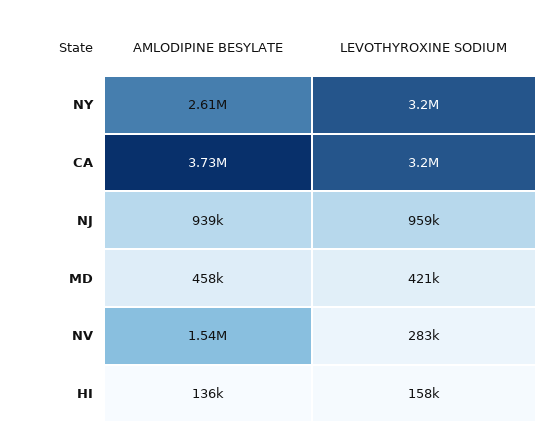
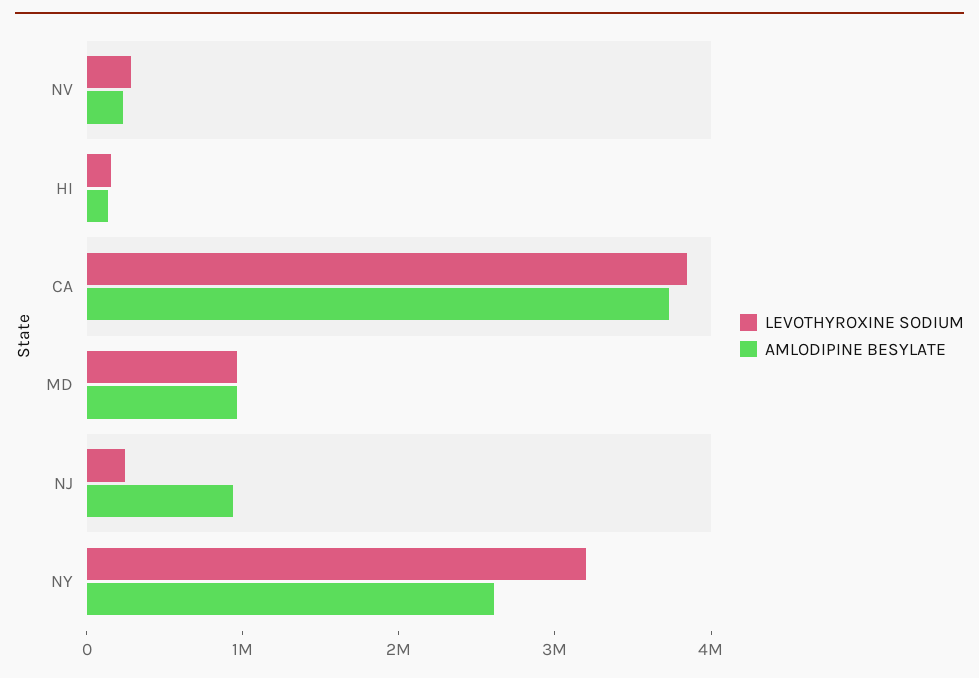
  {
    "AMLODIPINE BESYLATE": {
      "NY": 2610000,
      "CA": 3730000,
      "NJ": 939000,
-     "MD": 458000,
+     "MD": 1000000,
-     "NV": 1540000,
+     "NV": 200000,
      "HI": 136000
    },
    "LEVOTHYROXINE SODIUM": {
      "NY": 3200000,
-     "CA": 3200000,
+     "CA": 3800000,
-     "NJ": 959000,
+     "NJ": 200000,
-     "MD": 421000,
+     "MD": 1000000,
      "NV": 283000,
      "HI": 158000
    }
  }

